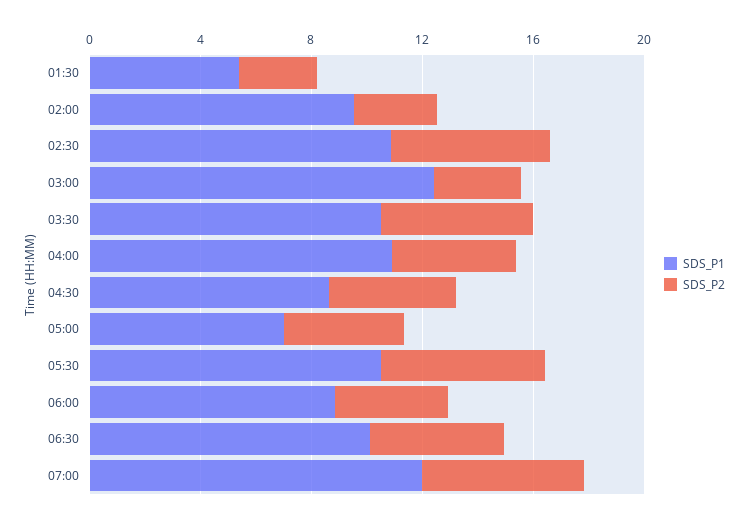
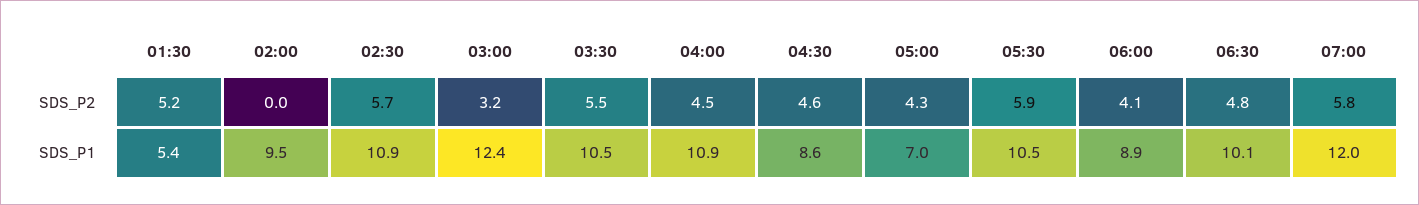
  {
    "SDS_P1": {
      "01:30": 5.4,
      "02:00": 9.5,
      "02:30": 10.9,
      "03:00": 12.4,
      "03:30": 10.5,
      "04:00": 10.9,
      "04:30": 8.6,
      "05:00": 7,
      "05:30": 10.5,
      "06:00": 8.9,
      "06:30": 10.1,
      "07:00": 12
    },
    "SDS_P2": {
-     "01:30": 3,
+     "01:30": 5.2,
-     "02:00": 3,
+     "02:00": 0,
      "02:30": 5.7,
      "03:00": 3.2,
      "03:30": 5.5,
      "04:00": 4.5,
      "04:30": 4.6,
      "05:00": 4.3,
      "05:30": 5.9,
      "06:00": 4.1,
      "06:30": 4.8,
      "07:00": 5.8
    }
  }

